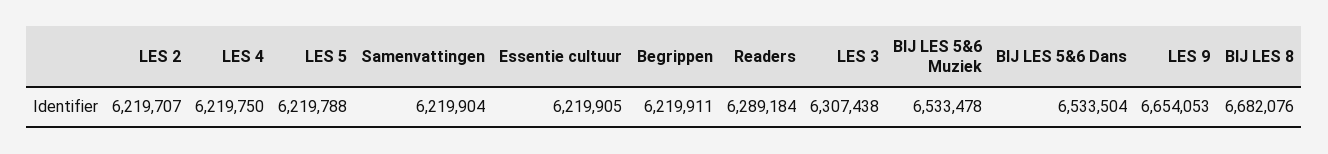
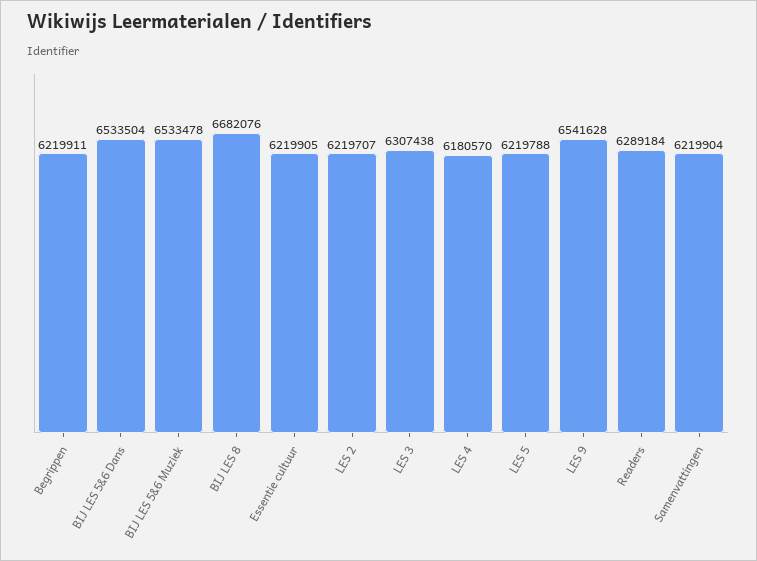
  {
    "LES 2": 6219707,
-   "LES 4": 6219750,
+   "LES 4": 6180570,
    "LES 5": 6219788,
    "Samenvattingen": 6219904,
    "Essentie cultuur": 6219905,
    "Begrippen": 6219911,
    "Readers": 6289184,
    "LES 3": 6307438,
    "BIJ LES 5&6 Muziek": 6533478,
    "BIJ LES 5&6 Dans": 6533504,
-   "LES 9": 6654053,
+   "LES 9": 6541628,
    "BIJ LES 8": 6682076
  }

